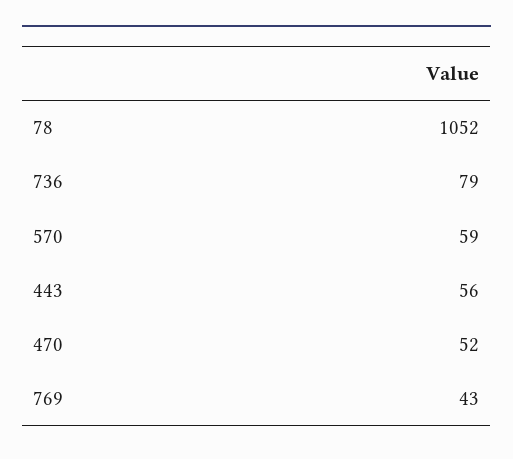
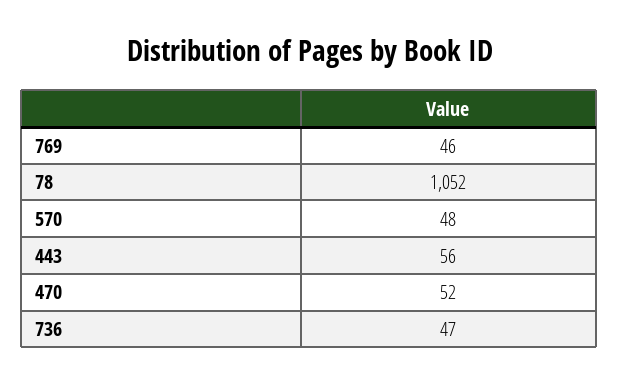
  {
    "78": 1052,
-   "736": 79,
+   "736": 47,
-   "570": 59,
+   "570": 48,
    "443": 56,
    "470": 52,
-   "769": 43
+   "769": 46
  }

